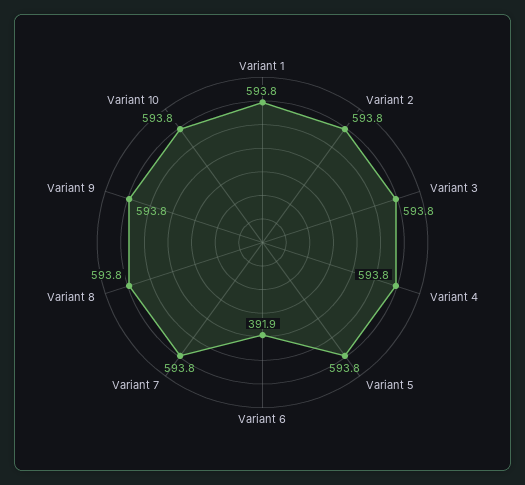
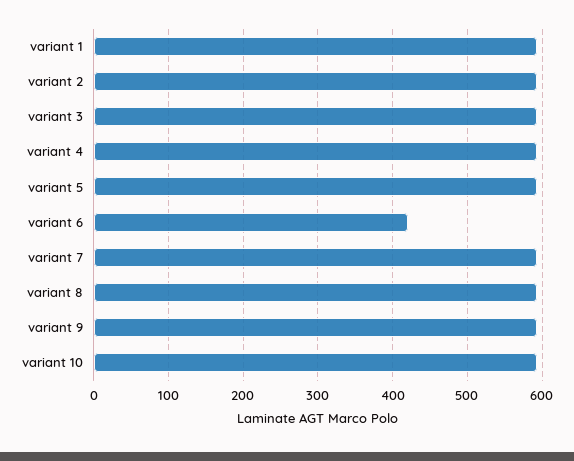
  {
    "Variant 1": 593.8,
    "Variant 2": 593.8,
    "Variant 3": 593.8,
    "Variant 4": 593.8,
    "Variant 5": 593.8,
-   "Variant 6": 391.9,
+   "Variant 6": 420,
    "Variant 7": 593.8,
    "Variant 8": 593.8,
    "Variant 9": 593.8,
    "Variant 10": 593.8
  }

